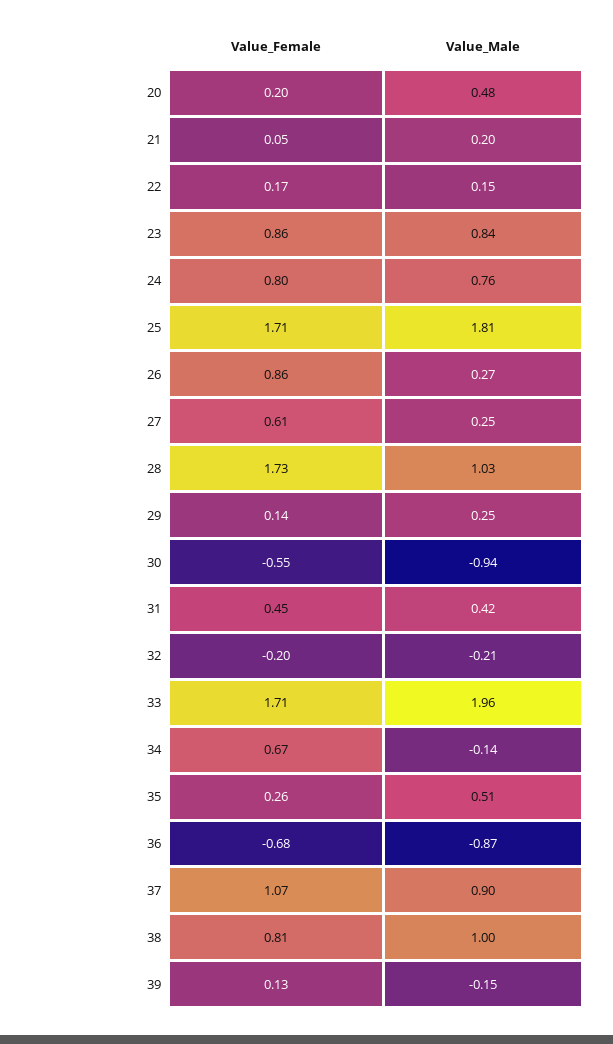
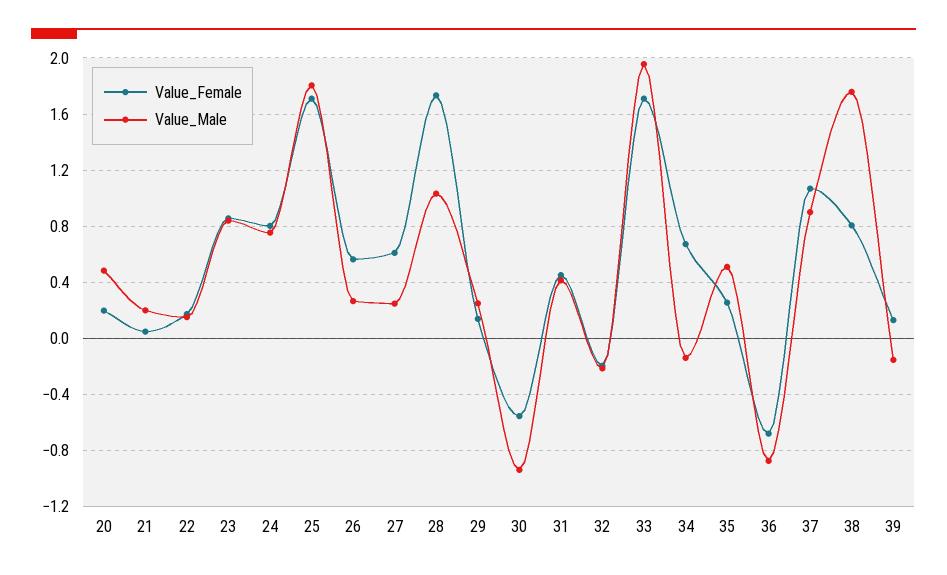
  {
    "Value_Female": {
      "20": 0.2,
      "21": 0.05,
      "22": 0.17,
      "23": 0.86,
      "24": 0.8,
      "25": 1.71,
-     "26": 0.86,
+     "26": 0.55,
      "27": 0.61,
      "28": 1.73,
      "29": 0.14,
      "30": -0.55,
      "31": 0.45,
      "32": -0.2,
      "33": 1.71,
      "34": 0.67,
      "35": 0.26,
      "36": -0.68,
      "37": 1.07,
      "38": 0.81,
      "39": 0.13
    },
    "Value_Male": {
      "20": 0.48,
      "21": 0.2,
      "22": 0.15,
      "23": 0.84,
      "24": 0.76,
      "25": 1.81,
      "26": 0.27,
      "27": 0.25,
      "28": 1.03,
      "29": 0.25,
      "30": -0.94,
      "31": 0.42,
      "32": -0.21,
      "33": 1.96,
      "34": -0.14,
      "35": 0.51,
      "36": -0.87,
      "37": 0.9,
-     "38": 1,
+     "38": 1.75,
      "39": -0.15
    }
  }

